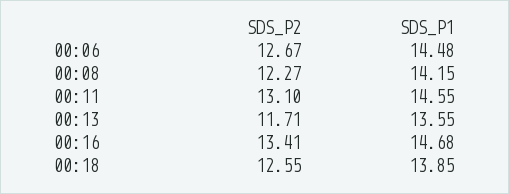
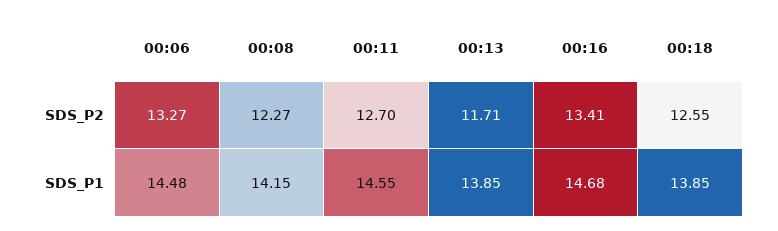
  {
    "SDS_P2": {
-     "00:06": 12.67,
+     "00:06": 13.27,
      "00:08": 12.27,
-     "00:11": 13.1,
+     "00:11": 12.7,
      "00:13": 11.71,
      "00:16": 13.41,
      "00:18": 12.55
    },
    "SDS_P1": {
      "00:06": 14.48,
      "00:08": 14.15,
      "00:11": 14.55,
-     "00:13": 13.55,
+     "00:13": 13.85,
      "00:16": 14.68,
      "00:18": 13.85
    }
  }

